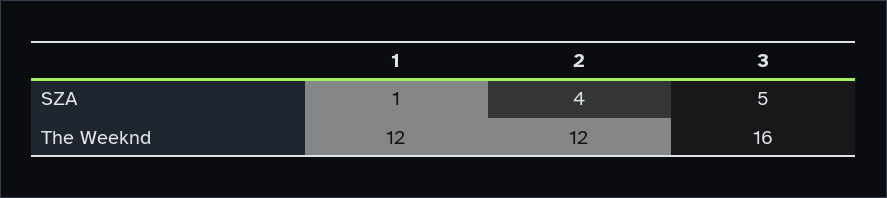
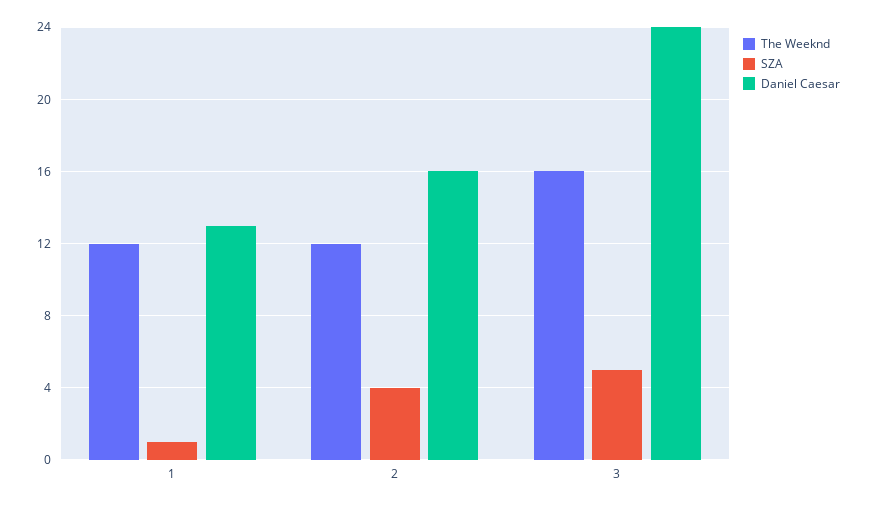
  {
    "SZA": {
      "1": 1,
      "2": 4,
      "3": 5
    },
    "The Weeknd": {
      "1": 12,
      "2": 12,
      "3": 16
-   }
+   },
+   "Daniel Caesar": {
+     "1": 13,
+     "2": 16,
+     "3": 24
+   }
  }

